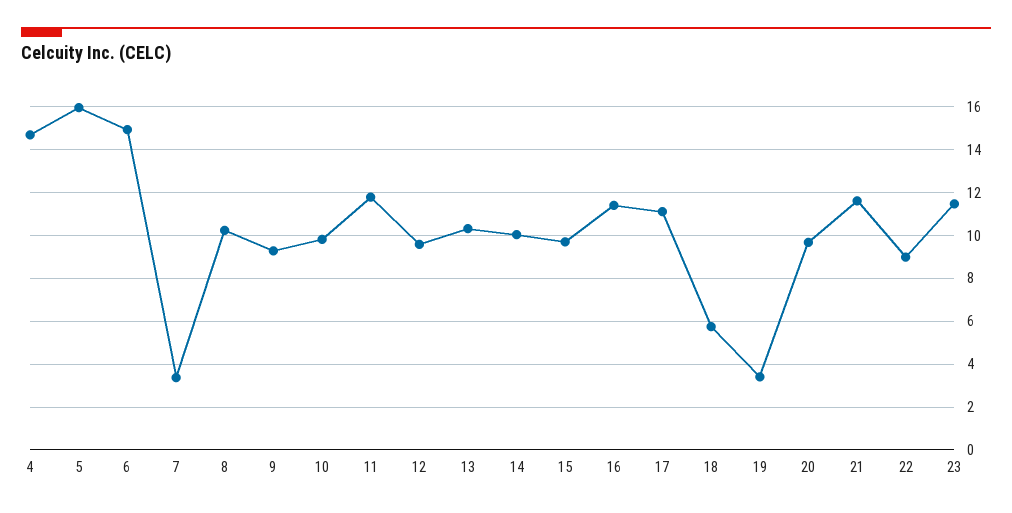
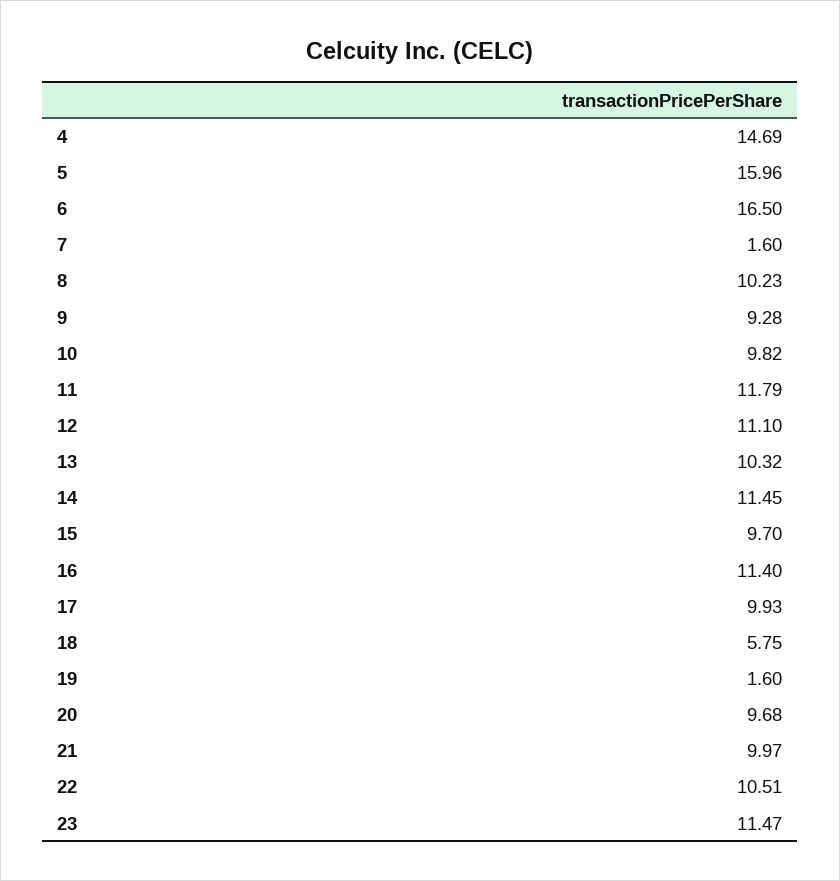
  {
    "4": 14.69,
    "5": 15.96,
-   "6": 15,
+   "6": 16.5,
-   "7": 3.5,
+   "7": 1.6,
    "8": 10.23,
    "9": 9.28,
    "10": 9.82,
    "11": 11.79,
-   "12": 9.5,
+   "12": 11.1,
    "13": 10.32,
-   "14": 10,
+   "14": 11.45,
    "15": 9.7,
    "16": 11.4,
-   "17": 11,
+   "17": 9.93,
    "18": 5.75,
-   "19": 3.5,
+   "19": 1.6,
    "20": 9.68,
-   "21": 11.5,
+   "21": 9.97,
-   "22": 9,
+   "22": 10.51,
    "23": 11.47
  }

